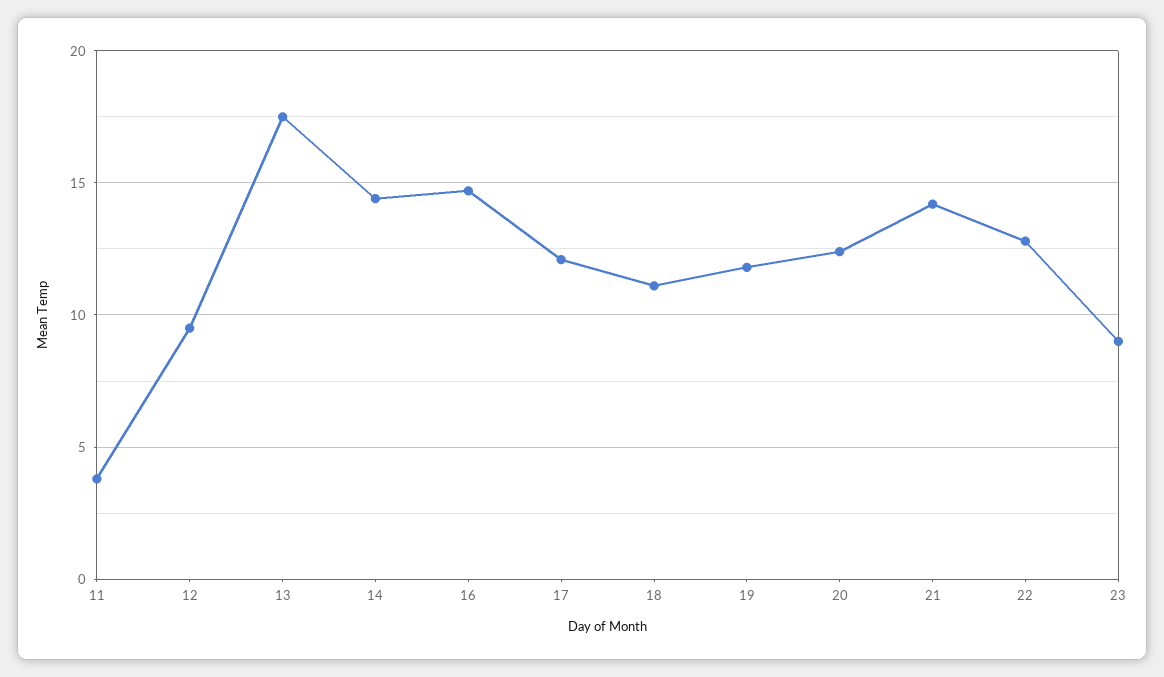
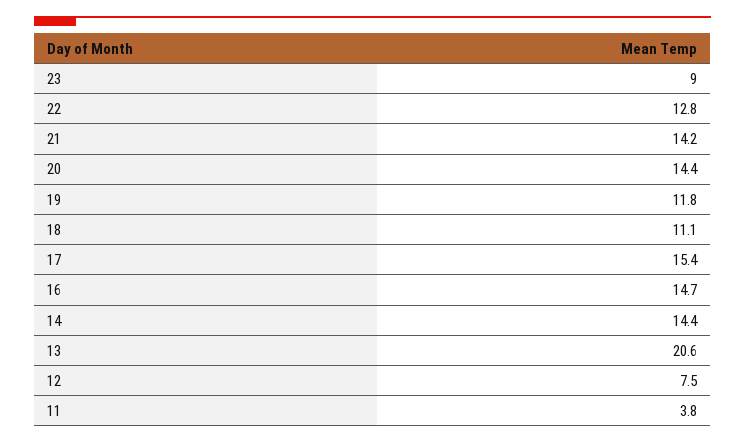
  {
    "11": 3.8,
-   "12": 9.5,
+   "12": 7.5,
-   "13": 17.5,
+   "13": 20.6,
    "14": 14.4,
    "16": 14.7,
-   "17": 12,
+   "17": 15.4,
    "18": 11.1,
    "19": 11.8,
-   "20": 12.5,
+   "20": 14.4,
    "21": 14.2,
    "22": 12.8,
    "23": 9
  }

